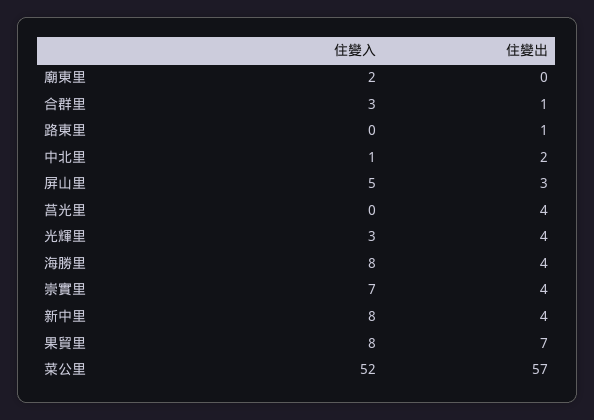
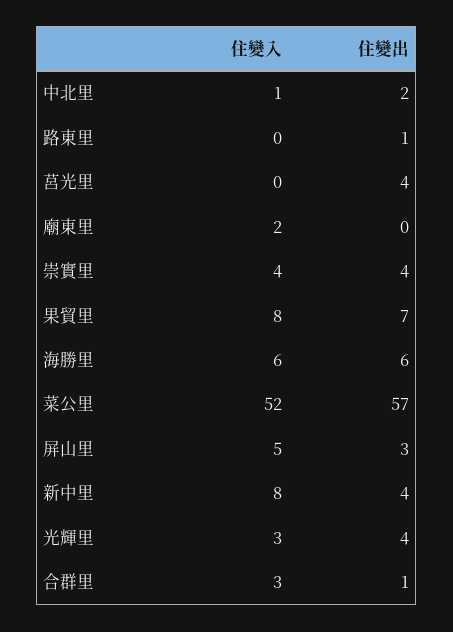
  {
    "住變入": {
      "廟東里": 2,
      "合群里": 3,
      "路東里": 0,
      "中北里": 1,
      "屏山里": 5,
      "莒光里": 0,
      "光輝里": 3,
-     "海勝里": 8,
+     "海勝里": 6,
-     "崇實里": 7,
+     "崇實里": 4,
      "新中里": 8,
      "果貿里": 8,
      "菜公里": 52
    },
    "住變出": {
      "廟東里": 0,
      "合群里": 1,
      "路東里": 1,
      "中北里": 2,
      "屏山里": 3,
      "莒光里": 4,
      "光輝里": 4,
-     "海勝里": 4,
+     "海勝里": 6,
      "崇實里": 4,
      "新中里": 4,
      "果貿里": 7,
      "菜公里": 57
    }
  }

